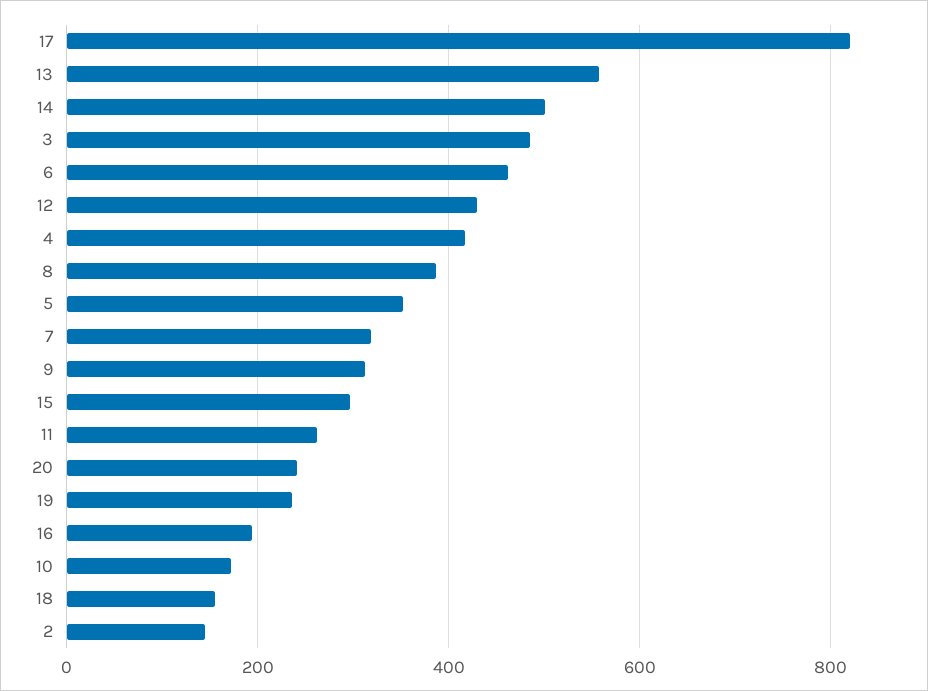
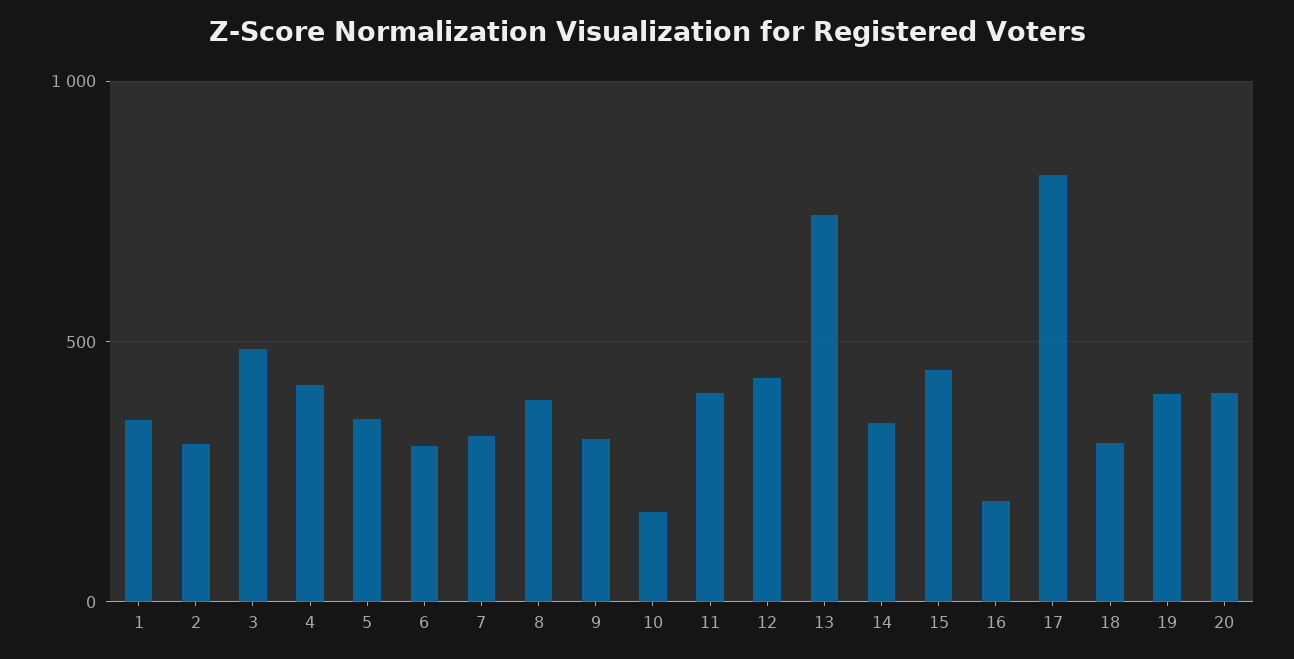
  {
    "17": 820,
-   "13": 560,
+   "13": 750,
-   "14": 500,
+   "14": 350,
    "3": 480,
-   "6": 460,
+   "6": 300,
    "12": 440,
    "4": 420,
    "8": 380,
    "5": 360,
    "7": 320,
    "9": 320,
-   "15": 300,
+   "15": 450,
-   "11": 260,
+   "11": 400,
-   "20": 240,
+   "20": 400,
-   "19": 240,
+   "19": 400,
    "16": 200,
    "10": 180,
-   "18": 160,
+   "18": 300,
-   "2": 140
+   "2": 300,
+   "1": 350
  }

